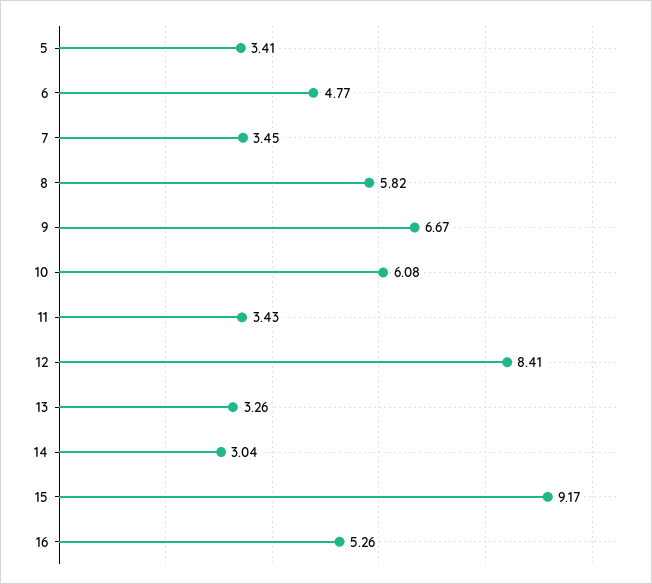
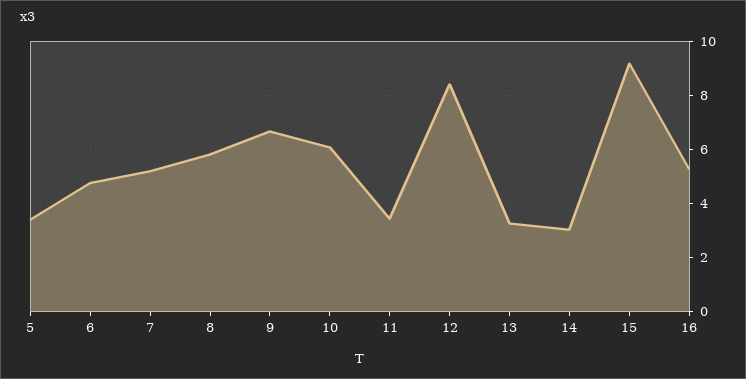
  {
    "5": 3.41,
    "6": 4.77,
-   "7": 3.45,
+   "7": 5.25,
    "8": 5.82,
    "9": 6.67,
    "10": 6.08,
    "11": 3.43,
    "12": 8.41,
    "13": 3.26,
    "14": 3.04,
    "15": 9.17,
    "16": 5.26
  }

